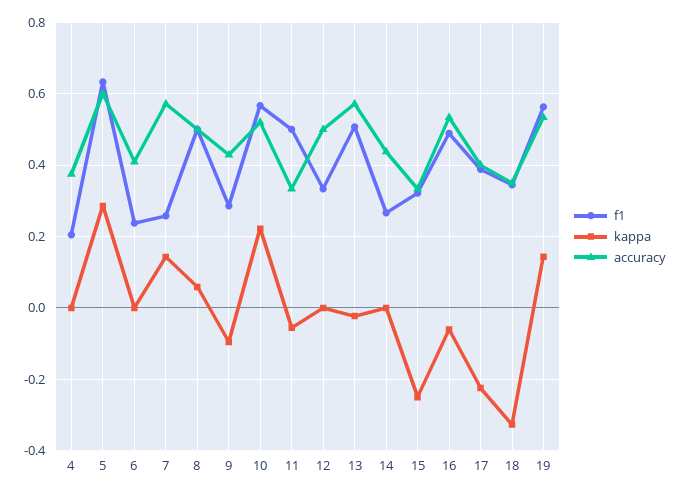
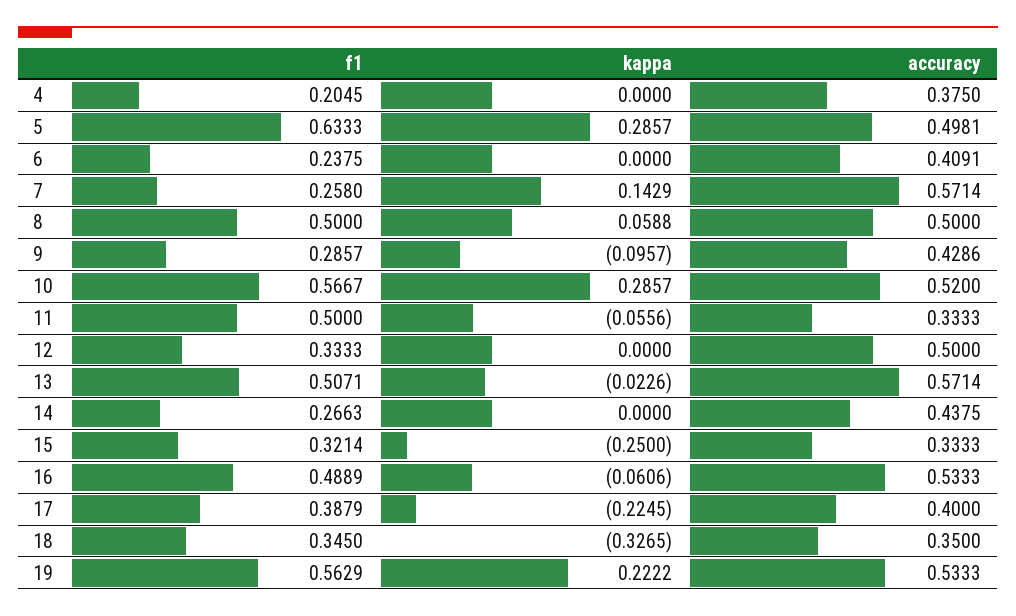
  {
    "f1": {
      "4": 0.2045,
      "5": 0.6333,
      "6": 0.2375,
      "7": 0.258,
      "8": 0.5,
      "9": 0.2857,
      "10": 0.5667,
      "11": 0.5,
      "12": 0.3333,
      "13": 0.5071,
      "14": 0.2663,
      "15": 0.3214,
      "16": 0.4889,
      "17": 0.3879,
      "18": 0.345,
      "19": 0.5629
    },
    "kappa": {
      "4": 0,
      "5": 0.2857,
      "6": 0,
      "7": 0.1429,
      "8": 0.0588,
      "9": -0.0957,
-     "10": 0.22,
+     "10": 0.2857,
      "11": -0.0556,
      "12": 0,
      "13": -0.0226,
      "14": 0,
      "15": -0.25,
      "16": -0.0606,
      "17": -0.2245,
      "18": -0.3265,
-     "19": 0.14
+     "19": 0.2222
    },
    "accuracy": {
      "4": 0.375,
-     "5": 0.6,
+     "5": 0.4981,
      "6": 0.4091,
      "7": 0.5714,
      "8": 0.5,
      "9": 0.4286,
      "10": 0.52,
      "11": 0.3333,
      "12": 0.5,
      "13": 0.5714,
      "14": 0.4375,
      "15": 0.3333,
      "16": 0.5333,
      "17": 0.4,
      "18": 0.35,
      "19": 0.5333
    }
  }

